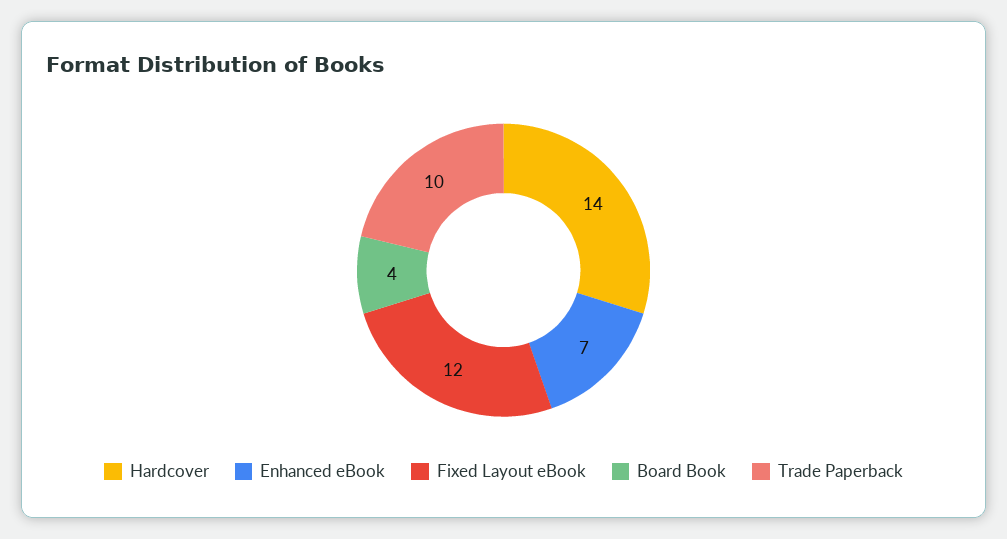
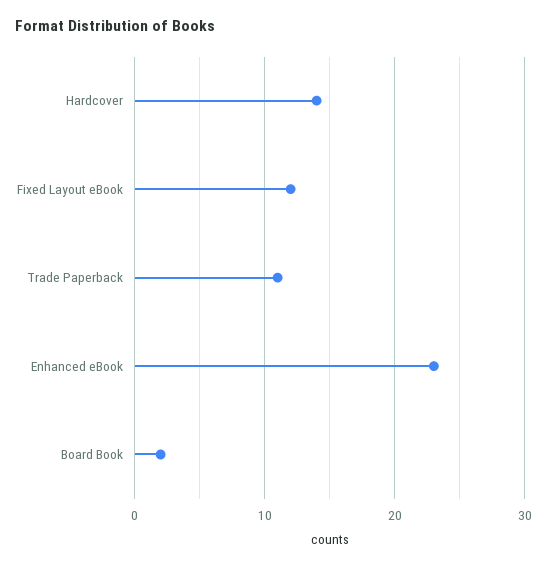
  {
    "Hardcover": 14,
-   "Enhanced eBook": 7,
+   "Enhanced eBook": 23,
    "Fixed Layout eBook": 12,
-   "Board Book": 4,
+   "Board Book": 2,
-   "Trade Paperback": 10
+   "Trade Paperback": 11
  }

